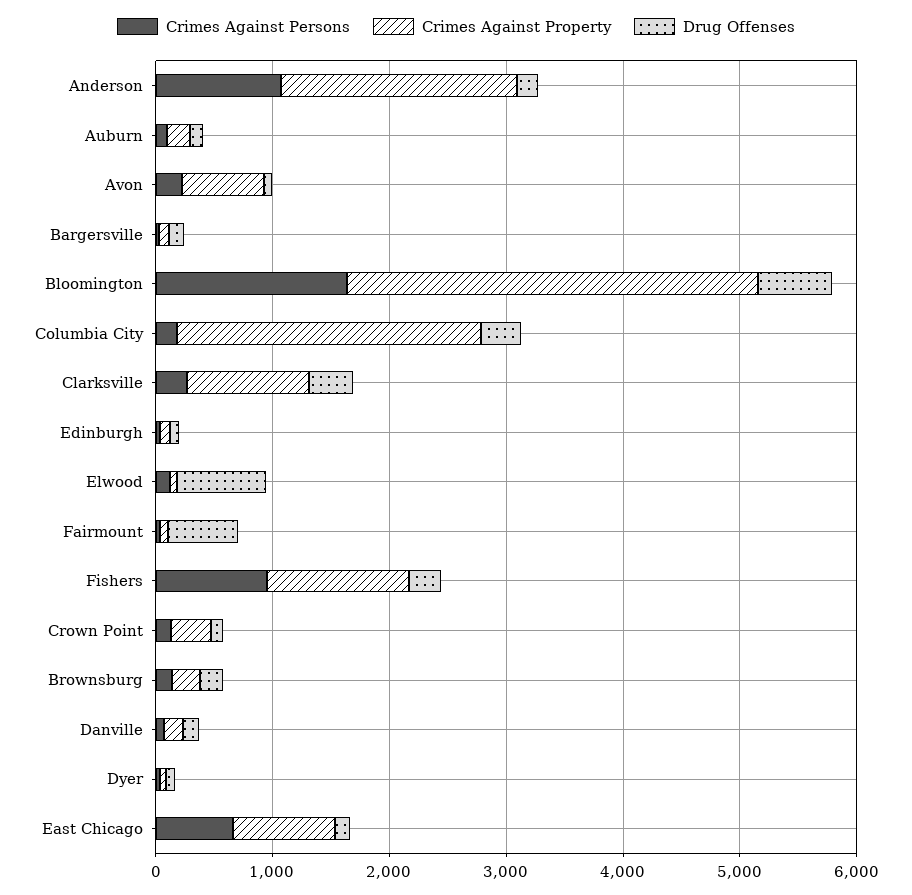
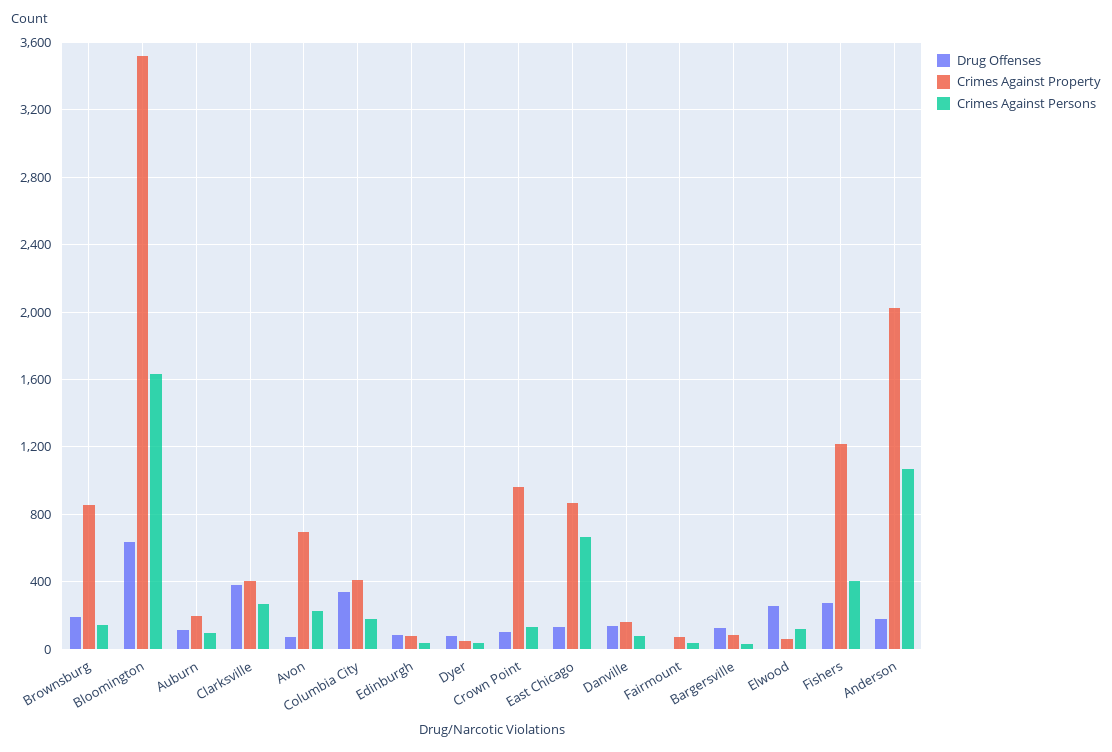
  {
    "Crimes Against Persons": {
      "Anderson": 1050,
      "Auburn": 100,
      "Avon": 250,
      "Bargersville": 50,
      "Bloomington": 1650,
      "Columbia City": 200,
      "Clarksville": 250,
      "Edinburgh": 50,
      "Elwood": 100,
      "Fairmount": 50,
-     "Fishers": 1000,
+     "Fishers": 400,
      "Crown Point": 150,
      "Brownsburg": 150,
      "Danville": 100,
      "Dyer": 50,
      "East Chicago": 650
    },
    "Crimes Against Property": {
      "Anderson": 2000,
      "Auburn": 200,
      "Avon": 700,
      "Bargersville": 100,
      "Bloomington": 3500,
-     "Columbia City": 2600,
+     "Columbia City": 400,
-     "Clarksville": 1000,
+     "Clarksville": 400,
      "Edinburgh": 100,
      "Elwood": 50,
      "Fairmount": 50,
      "Fishers": 1200,
-     "Crown Point": 400,
+     "Crown Point": 950,
-     "Brownsburg": 200,
+     "Brownsburg": 850,
      "Danville": 150,
      "Dyer": 50,
      "East Chicago": 850
    },
    "Drug Offenses": {
      "Anderson": 200,
      "Auburn": 100,
      "Avon": 50,
      "Bargersville": 150,
      "Bloomington": 650,
      "Columbia City": 350,
      "Clarksville": 400,
      "Edinburgh": 100,
-     "Elwood": 800,
+     "Elwood": 250,
-     "Fairmount": 600,
+     "Fairmount": 0,
      "Fishers": 250,
      "Crown Point": 100,
      "Brownsburg": 200,
      "Danville": 150,
      "Dyer": 100,
      "East Chicago": 150
    }
  }

